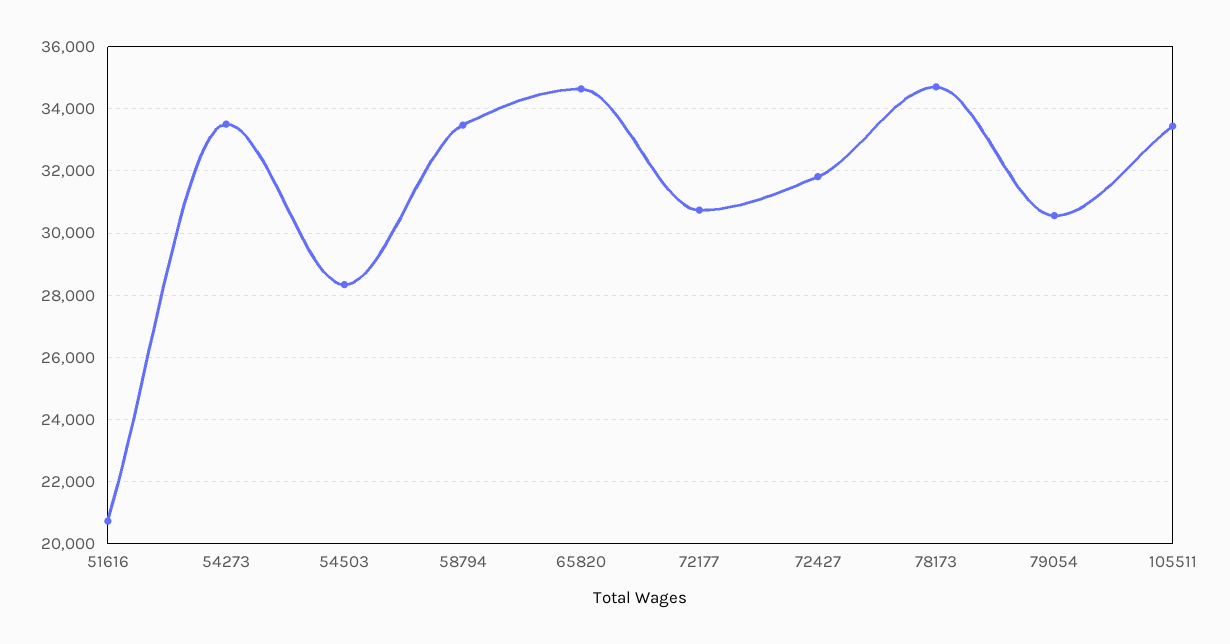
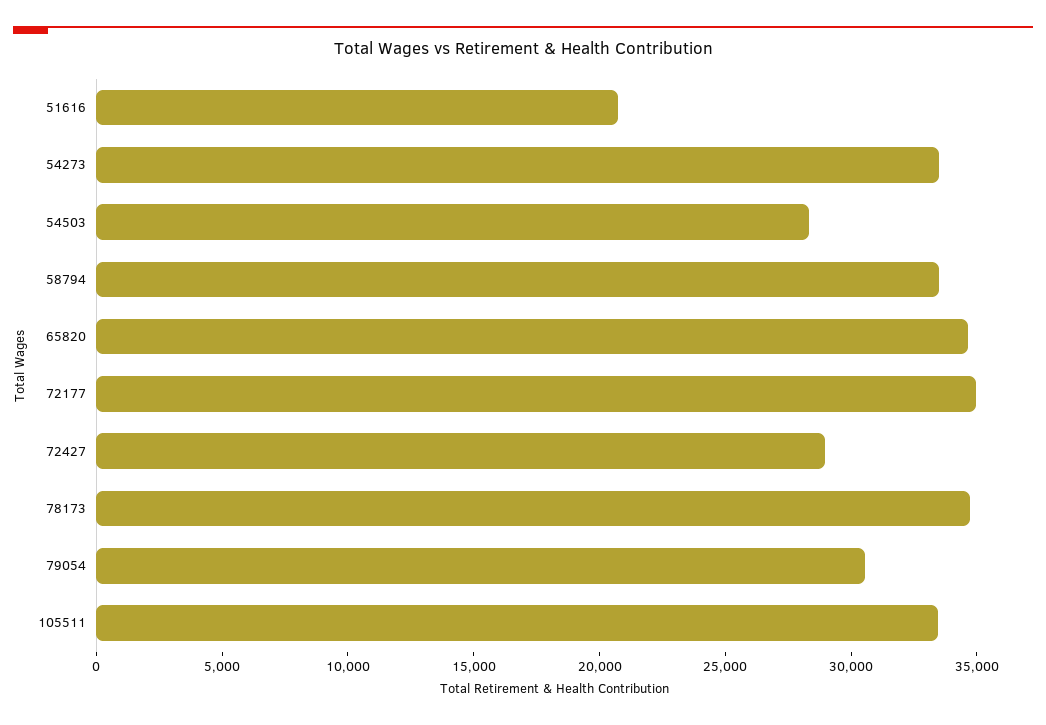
  {
    "51616": 20800,
    "54273": 33600,
    "54503": 28400,
    "58794": 33400,
    "65820": 34600,
-   "72177": 30800,
+   "72177": 35000,
-   "72427": 31800,
+   "72427": 29000,
    "78173": 34800,
    "79054": 30600,
    "105511": 33400
  }

